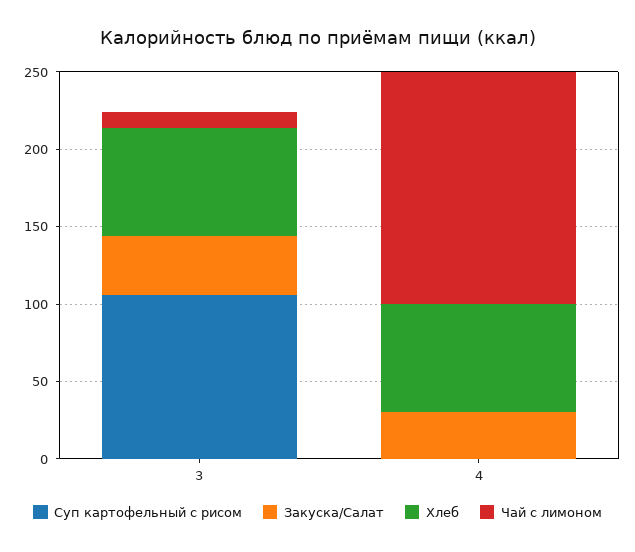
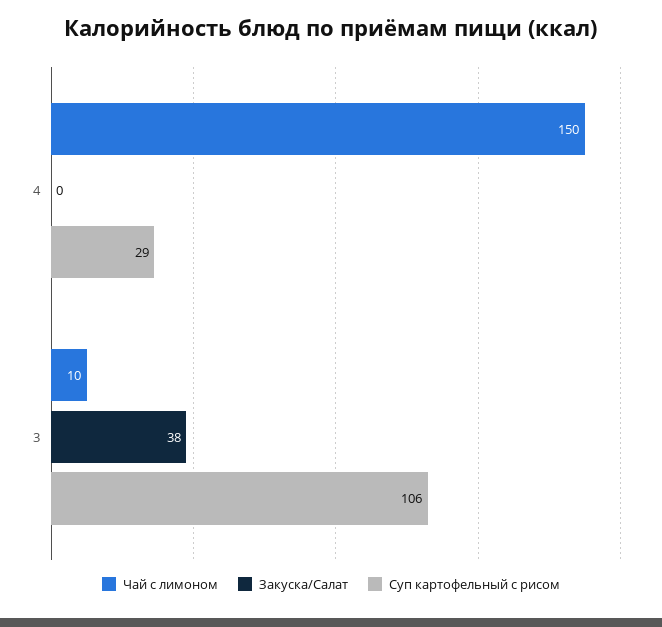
  {
    "Суп картофельный с рисом": {
      "3": 106,
-     "4": 0
+     "4": 29
    },
    "Закуска/Салат": {
      "3": 38,
-     "4": 30
+     "4": 0
    },
-   "Хлеб": {
-     "3": 70,
-     "4": 70
-   },
    "Чай с лимоном": {
      "3": 10,
      "4": 150
    }
  }

